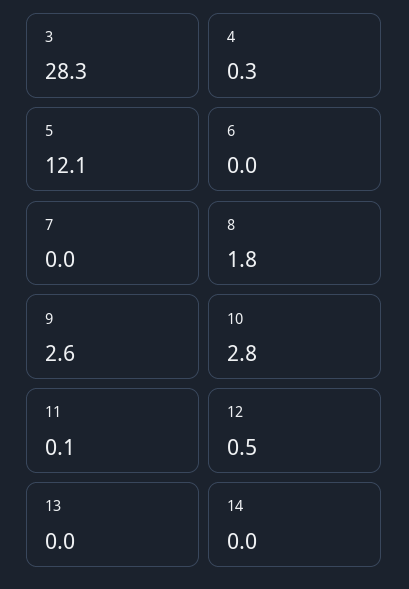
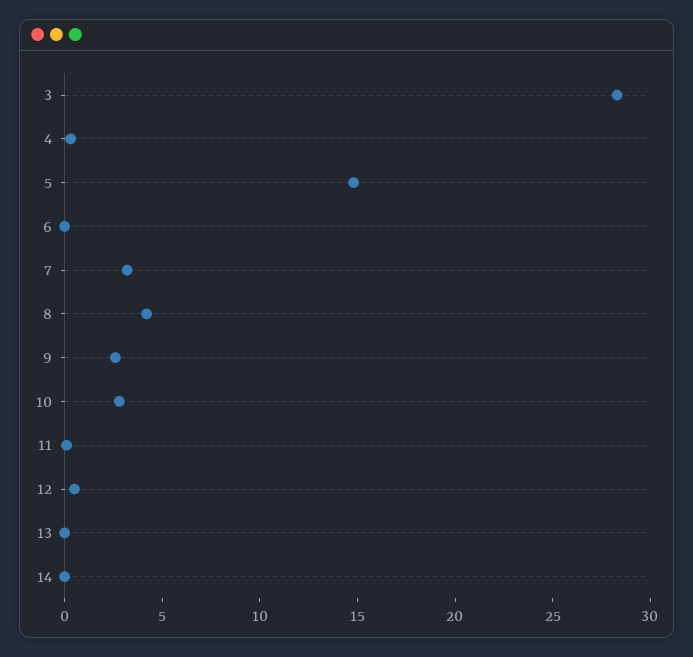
  {
    "3": 28.3,
    "4": 0.3,
-   "5": 12.1,
+   "5": 15,
    "6": 0,
-   "7": 0,
+   "7": 3,
-   "8": 1.8,
+   "8": 4,
    "9": 2.6,
    "10": 2.8,
    "11": 0.1,
    "12": 0.5,
    "13": 0,
    "14": 0
  }

